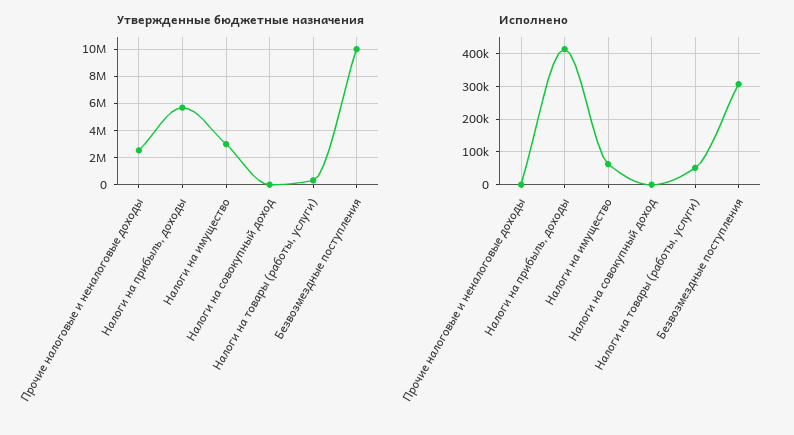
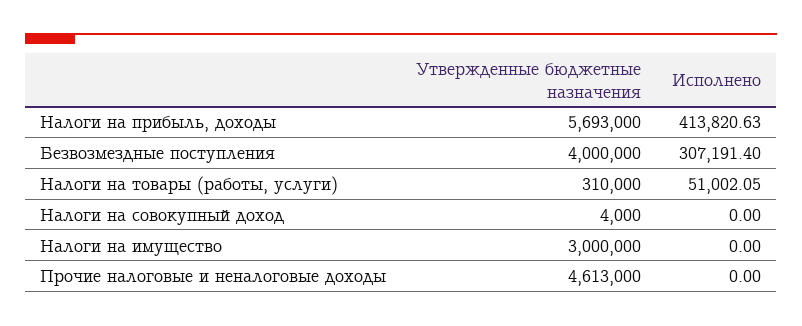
  {
    "Утвержденные бюджетные назначения": {
-     "Прочие налоговые и неналоговые доходы": 2500000,
+     "Прочие налоговые и неналоговые доходы": 4613000,
      "Налоги на прибыль, доходы": 5693000,
      "Налоги на имущество": 3000000,
      "Налоги на совокупный доход": 4000,
      "Налоги на товары (работы, услуги)": 310000,
-     "Безвозмездные поступления": 10000000
+     "Безвозмездные поступления": 4000000
    },
    "Исполнено": {
      "Прочие налоговые и неналоговые доходы": 0,
      "Налоги на прибыль, доходы": 413820.63,
-     "Налоги на имущество": 60000,
+     "Налоги на имущество": 0,
      "Налоги на совокупный доход": 0,
      "Налоги на товары (работы, услуги)": 51002.05,
      "Безвозмездные поступления": 307191.4
    }
  }

